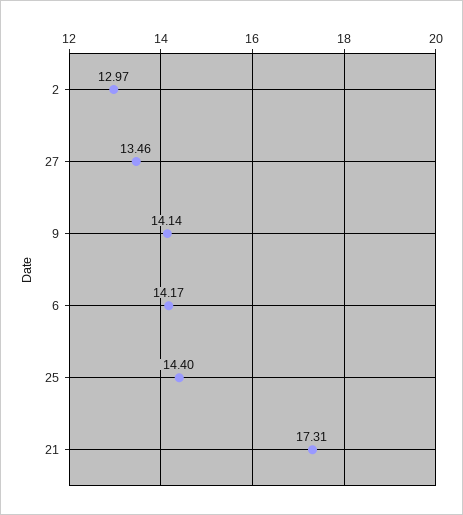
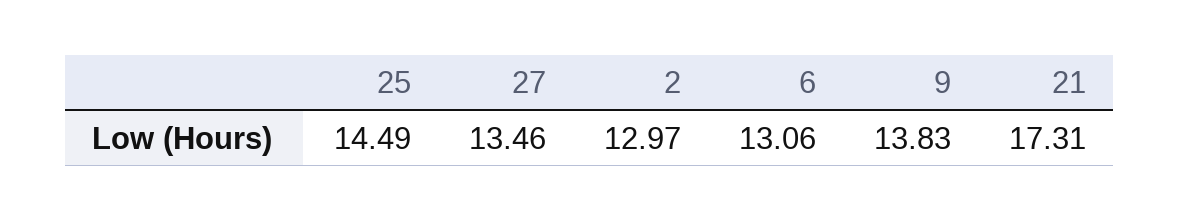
  {
    "2": 12.97,
    "27": 13.46,
-   "9": 14.14,
+   "9": 13.83,
-   "6": 14.17,
+   "6": 13.06,
-   "25": 14.4,
+   "25": 14.49,
    "21": 17.31
  }

